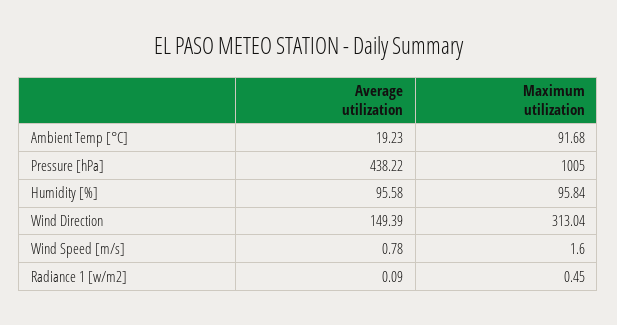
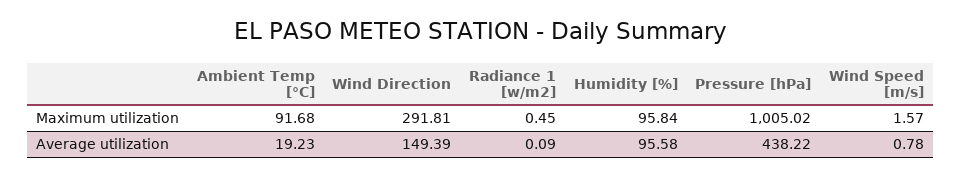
  {
    "Average utilization": {
      "Ambient Temp [°C]": 19.23,
      "Pressure [hPa]": 438.22,
      "Humidity [%]": 95.58,
      "Wind Direction": 149.39,
      "Wind Speed [m/s]": 0.78,
      "Radiance 1 [w/m2]": 0.09
    },
    "Maximum utilization": {
      "Ambient Temp [°C]": 91.68,
-     "Pressure [hPa]": 1005,
+     "Pressure [hPa]": 1005.02,
      "Humidity [%]": 95.84,
-     "Wind Direction": 313.04,
+     "Wind Direction": 291.81,
-     "Wind Speed [m/s]": 1.6,
+     "Wind Speed [m/s]": 1.57,
      "Radiance 1 [w/m2]": 0.45
    }
  }

